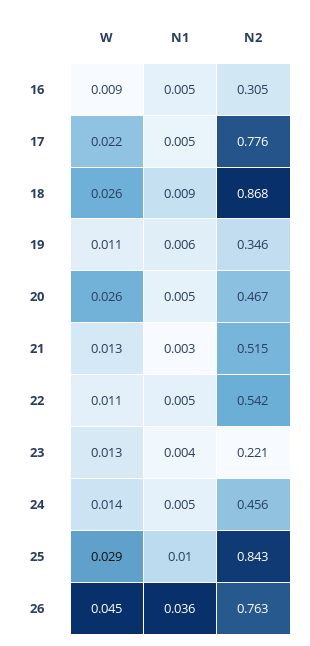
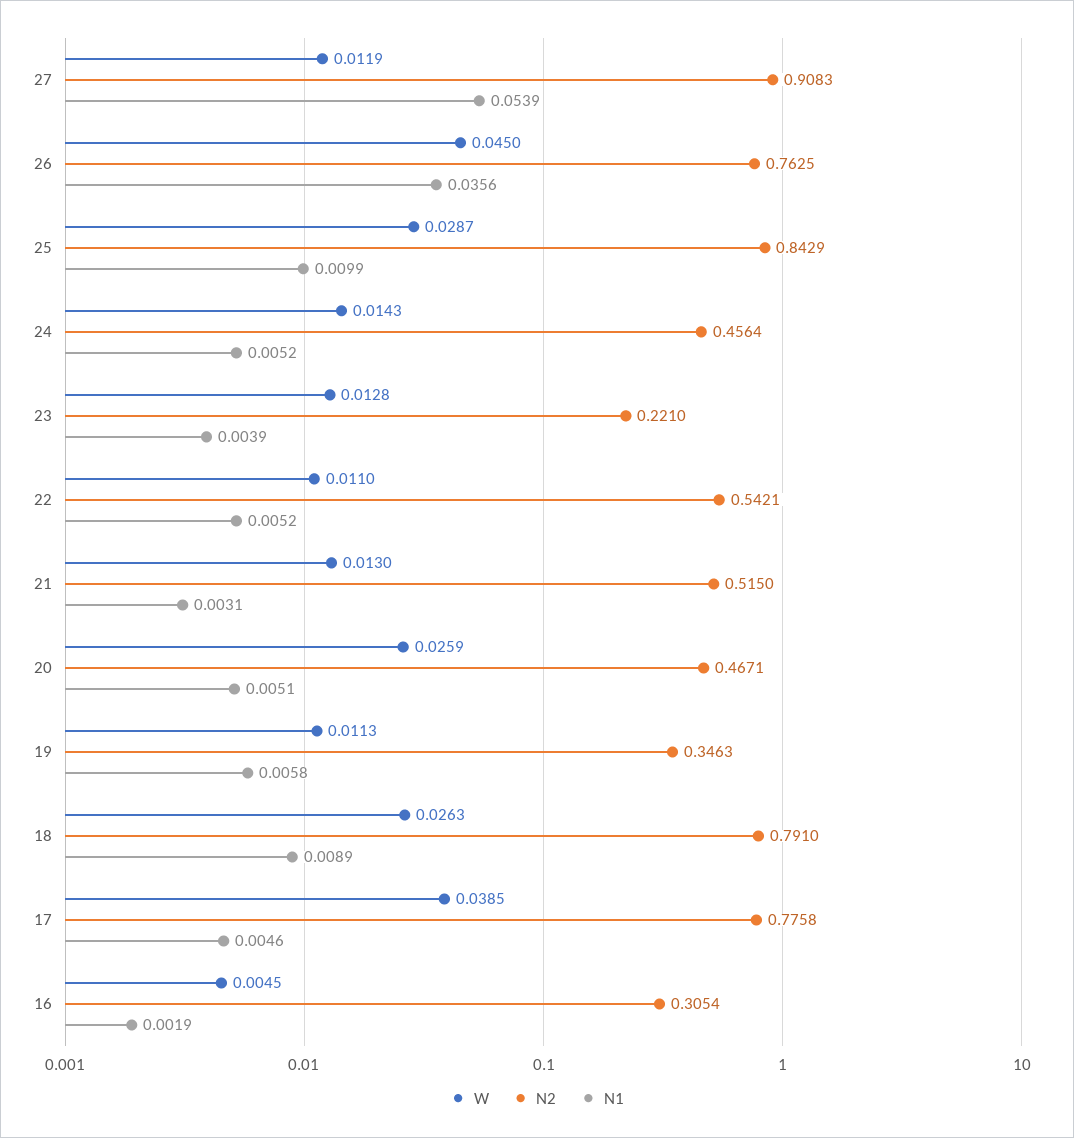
  {
    "W": {
-     "16": 0.009,
+     "16": 0.0045,
-     "17": 0.022,
+     "17": 0.0385,
      "18": 0.0263,
      "19": 0.0113,
      "20": 0.0259,
      "21": 0.013,
      "22": 0.011,
      "23": 0.0128,
      "24": 0.0143,
      "25": 0.0287,
-     "26": 0.045
+     "26": 0.045,
+     "27": 0.0119
    },
    "N1": {
-     "16": 0.005,
+     "16": 0.0019,
      "17": 0.0046,
      "18": 0.0089,
      "19": 0.0058,
      "20": 0.0051,
      "21": 0.0031,
      "22": 0.0052,
      "23": 0.0039,
      "24": 0.0052,
      "25": 0.0099,
-     "26": 0.0356
+     "26": 0.0356,
+     "27": 0.0539
    },
    "N2": {
      "16": 0.3054,
      "17": 0.7758,
-     "18": 0.868,
+     "18": 0.791,
      "19": 0.3463,
      "20": 0.4671,
      "21": 0.515,
      "22": 0.5421,
      "23": 0.221,
      "24": 0.4564,
      "25": 0.8429,
-     "26": 0.7625
+     "26": 0.7625,
+     "27": 0.9083
    }
  }

